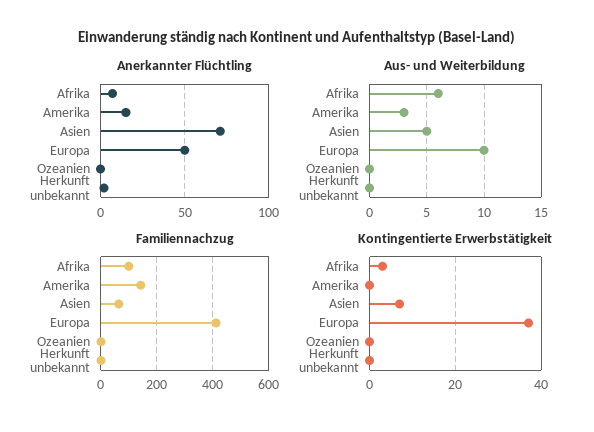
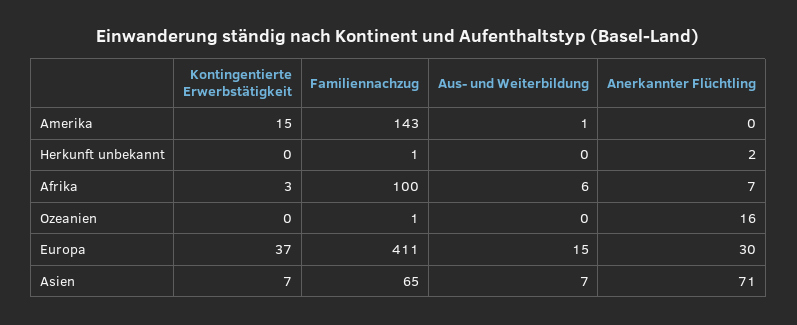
  {
    "Anerkannter Flüchtling": {
      "Afrika": 7,
-     "Amerika": 15,
+     "Amerika": 0,
      "Asien": 71,
-     "Europa": 50,
+     "Europa": 30,
-     "Ozeanien": 0,
+     "Ozeanien": 16,
      "Herkunft unbekannt": 2
    },
    "Aus- und Weiterbildung": {
      "Afrika": 6,
-     "Amerika": 3,
+     "Amerika": 1,
-     "Asien": 5,
+     "Asien": 7,
-     "Europa": 10,
+     "Europa": 15,
      "Ozeanien": 0,
      "Herkunft unbekannt": 0
    },
    "Familiennachzug": {
      "Afrika": 100,
      "Amerika": 143,
      "Asien": 65,
      "Europa": 411,
      "Ozeanien": 1,
      "Herkunft unbekannt": 1
    },
    "Kontingentierte Erwerbstätigkeit": {
      "Afrika": 3,
-     "Amerika": 0,
+     "Amerika": 15,
      "Asien": 7,
      "Europa": 37,
      "Ozeanien": 0,
      "Herkunft unbekannt": 0
    }
  }

